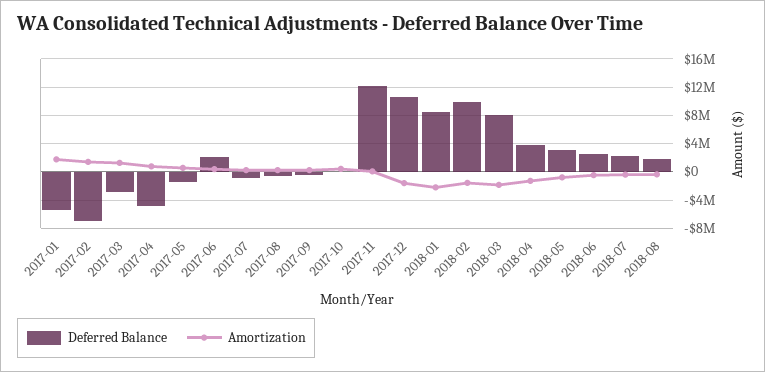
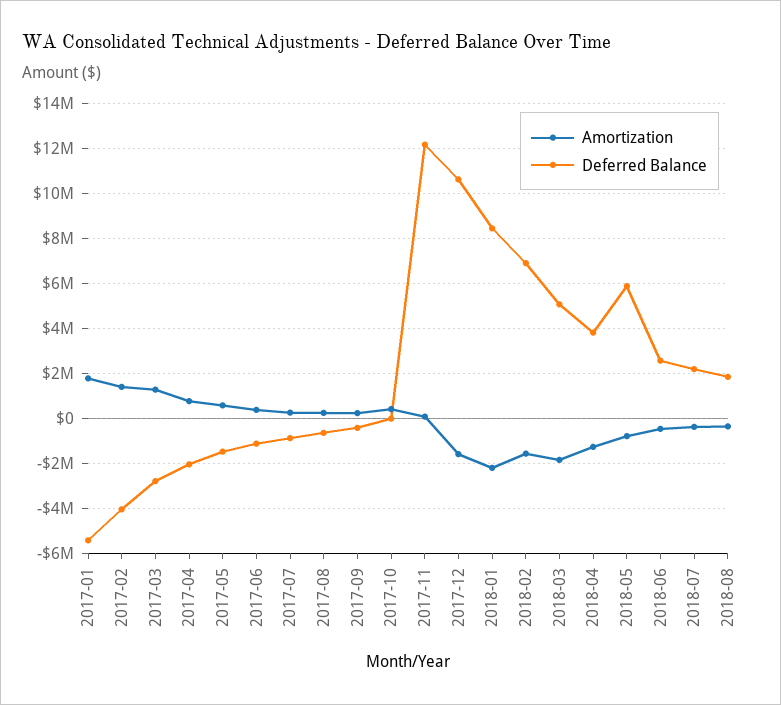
  {
    "Deferred Balance": {
      "2017-01": -5500000,
-     "2017-02": -7000000,
+     "2017-02": -4000000,
      "2017-03": -3000000,
-     "2017-04": -5000000,
+     "2017-04": -2000000,
      "2017-05": -1500000,
-     "2017-06": 2000000,
+     "2017-06": -1000000,
      "2017-07": -1000000,
      "2017-08": -500000,
      "2017-09": -500000,
      "2017-10": 0,
      "2017-11": 12000000,
      "2017-12": 10500000,
      "2018-01": 8500000,
-     "2018-02": 10000000,
+     "2018-02": 7000000,
-     "2018-03": 8000000,
+     "2018-03": 5000000,
      "2018-04": 4000000,
-     "2018-05": 3000000,
+     "2018-05": 6000000,
      "2018-06": 2500000,
      "2018-07": 2000000,
      "2018-08": 2000000
    },
    "Amortization": {
      "2017-01": 2000000,
      "2017-02": 1500000,
      "2017-03": 1500000,
      "2017-04": 1000000,
      "2017-05": 500000,
      "2017-06": 500000,
      "2017-07": 0,
      "2017-08": 0,
      "2017-09": 0,
      "2017-10": 500000,
      "2017-11": 0,
      "2017-12": -1500000,
      "2018-01": -2000000,
      "2018-02": -1500000,
      "2018-03": -2000000,
      "2018-04": -1500000,
      "2018-05": -1000000,
      "2018-06": -500000,
      "2018-07": -500000,
      "2018-08": -500000
    }
  }

